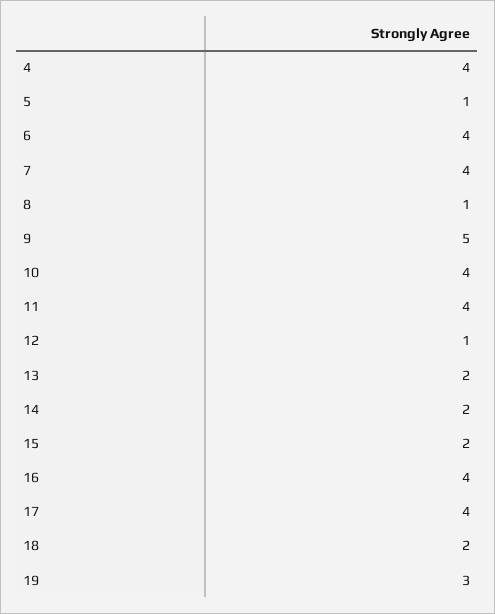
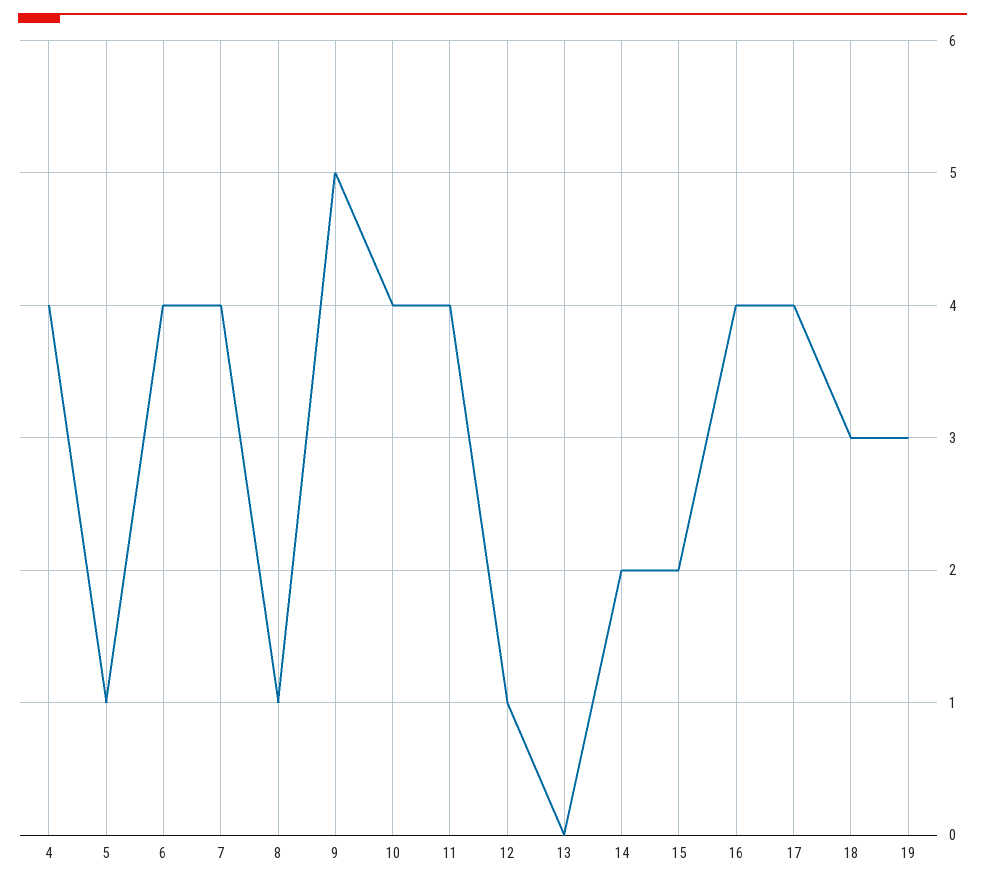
  {
    "4": 4,
    "5": 1,
    "6": 4,
    "7": 4,
    "8": 1,
    "9": 5,
    "10": 4,
    "11": 4,
    "12": 1,
-   "13": 2,
+   "13": 0,
    "14": 2,
    "15": 2,
    "16": 4,
    "17": 4,
-   "18": 2,
+   "18": 3,
    "19": 3
  }

